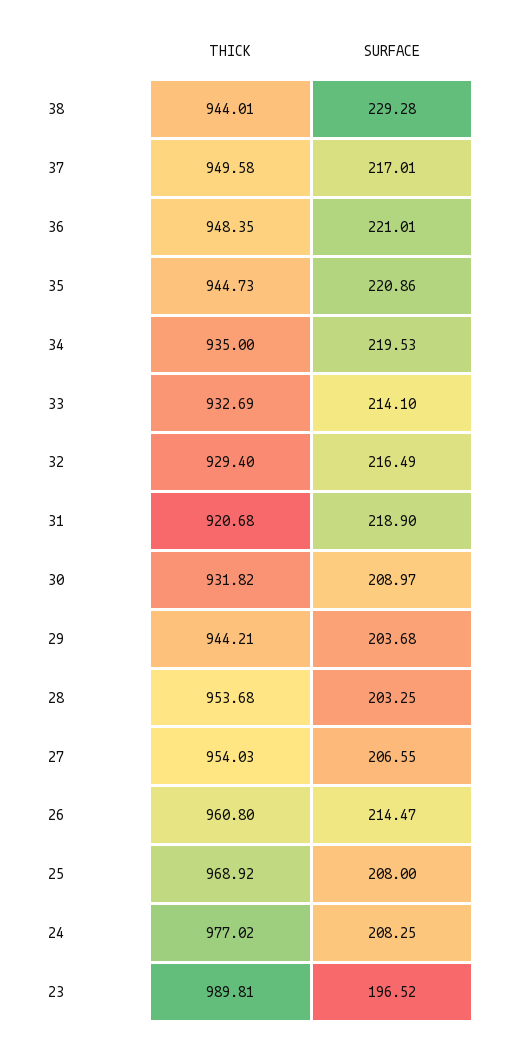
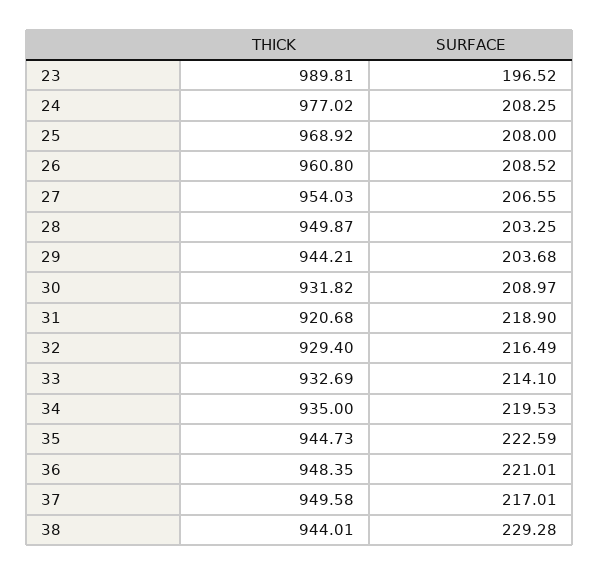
  {
    "THICK": {
      "38": 944.01,
      "37": 949.58,
      "36": 948.35,
      "35": 944.73,
      "34": 935,
      "33": 932.69,
      "32": 929.4,
      "31": 920.68,
      "30": 931.82,
      "29": 944.21,
-     "28": 953.68,
+     "28": 949.87,
      "27": 954.03,
      "26": 960.8,
      "25": 968.92,
      "24": 977.02,
      "23": 989.81
    },
    "SURFACE": {
      "38": 229.28,
      "37": 217.01,
      "36": 221.01,
-     "35": 220.86,
+     "35": 222.59,
      "34": 219.53,
      "33": 214.1,
      "32": 216.49,
      "31": 218.9,
      "30": 208.97,
      "29": 203.68,
      "28": 203.25,
      "27": 206.55,
-     "26": 214.47,
+     "26": 208.52,
      "25": 208,
      "24": 208.25,
      "23": 196.52
    }
  }

